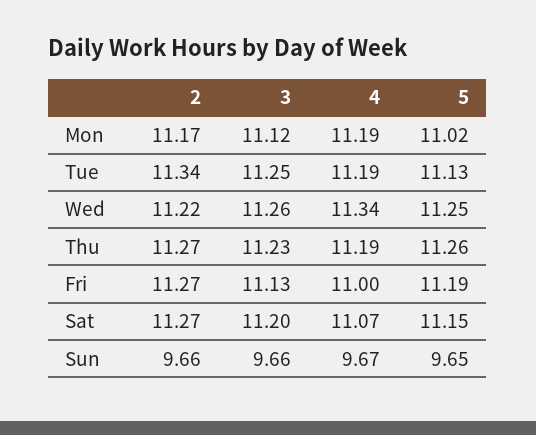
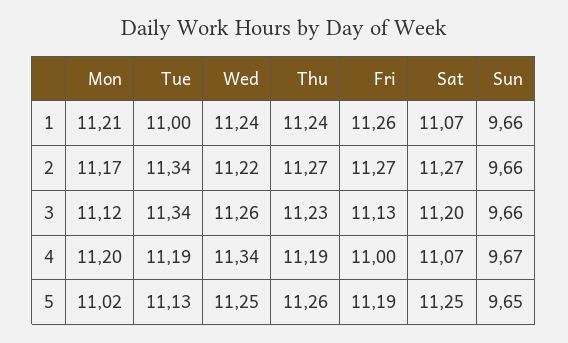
  {
    "2": {
      "Mon": 11.17,
      "Tue": 11.34,
      "Wed": 11.22,
      "Thu": 11.27,
      "Fri": 11.27,
      "Sat": 11.27,
      "Sun": 9.66
    },
    "3": {
      "Mon": 11.12,
-     "Tue": 11.25,
+     "Tue": 11.34,
      "Wed": 11.26,
      "Thu": 11.23,
      "Fri": 11.13,
      "Sat": 11.2,
      "Sun": 9.66
    },
    "4": {
-     "Mon": 11.19,
+     "Mon": 11.2,
      "Tue": 11.19,
      "Wed": 11.34,
      "Thu": 11.19,
      "Fri": 11,
      "Sat": 11.07,
      "Sun": 9.67
    },
    "5": {
      "Mon": 11.02,
      "Tue": 11.13,
      "Wed": 11.25,
      "Thu": 11.26,
      "Fri": 11.19,
-     "Sat": 11.15,
+     "Sat": 11.25,
      "Sun": 9.65
-   }
+   },
+   "1": {
+     "Mon": 11.21,
+     "Tue": 11,
+     "Wed": 11.24,
+     "Thu": 11.24,
+     "Fri": 11.26,
+     "Sat": 11.07,
+     "Sun": 9.66
+   }
  }

